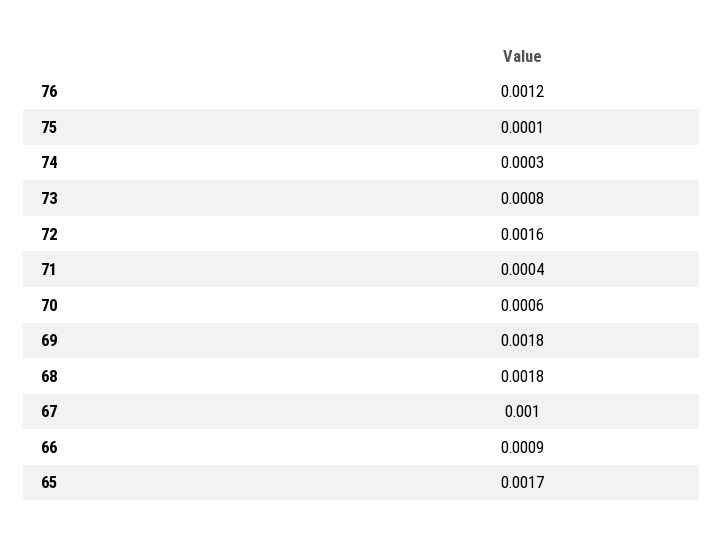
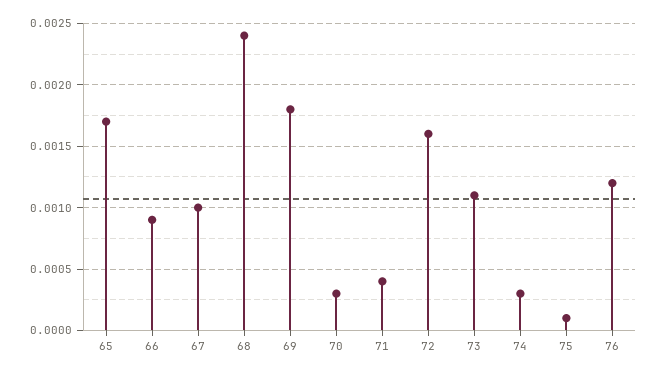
  {
    "76": 0.0012,
    "75": 0.0001,
    "74": 0.0003,
-   "73": 0.0008,
+   "73": 0.0011,
    "72": 0.0016,
    "71": 0.0004,
-   "70": 0.0006,
+   "70": 0.0003,
    "69": 0.0018,
-   "68": 0.0018,
+   "68": 0.0024,
    "67": 0.001,
    "66": 0.0009,
    "65": 0.0017
  }

